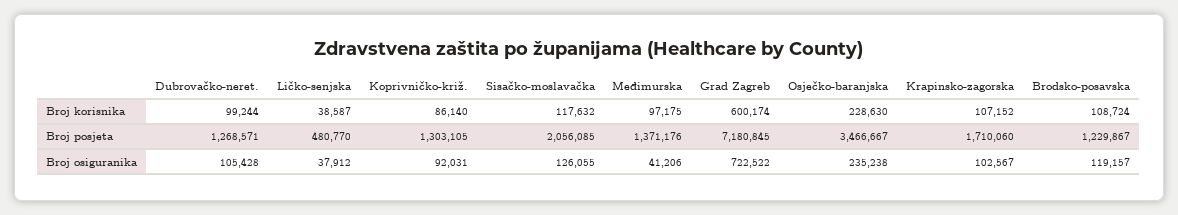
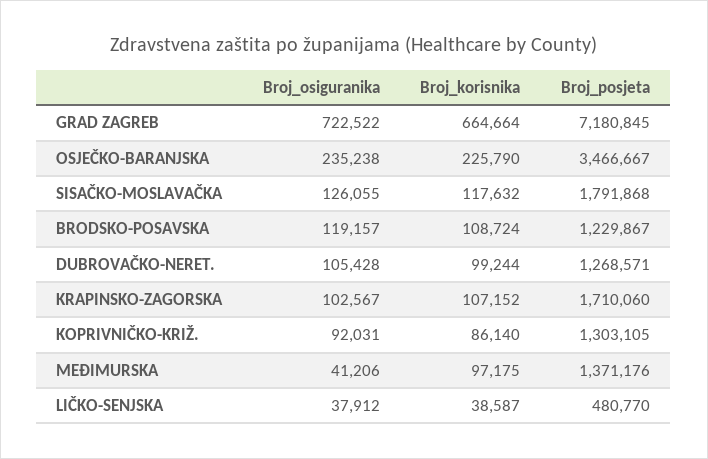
  {
    "Dubrovačko-neret.": {
      "Broj korisnika": 99244,
      "Broj posjeta": 1268571,
      "Broj osiguranika": 105428
    },
    "Ličko-senjska": {
      "Broj korisnika": 38587,
      "Broj posjeta": 480770,
      "Broj osiguranika": 37912
    },
    "Koprivničko-križ.": {
      "Broj korisnika": 86140,
      "Broj posjeta": 1303105,
      "Broj osiguranika": 92031
    },
    "Sisačko-moslavačka": {
      "Broj korisnika": 117632,
-     "Broj posjeta": 2056085,
+     "Broj posjeta": 1791868,
      "Broj osiguranika": 126055
    },
    "Međimurska": {
      "Broj korisnika": 97175,
      "Broj posjeta": 1371176,
      "Broj osiguranika": 41206
    },
    "Grad Zagreb": {
-     "Broj korisnika": 600174,
+     "Broj korisnika": 664664,
      "Broj posjeta": 7180845,
      "Broj osiguranika": 722522
    },
    "Osječko-baranjska": {
-     "Broj korisnika": 228630,
+     "Broj korisnika": 225790,
      "Broj posjeta": 3466667,
      "Broj osiguranika": 235238
    },
    "Krapinsko-zagorska": {
      "Broj korisnika": 107152,
      "Broj posjeta": 1710060,
      "Broj osiguranika": 102567
    },
    "Brodsko-posavska": {
      "Broj korisnika": 108724,
      "Broj posjeta": 1229867,
      "Broj osiguranika": 119157
    }
  }

